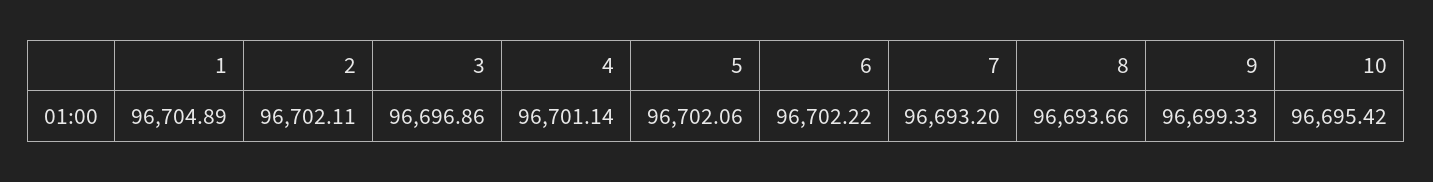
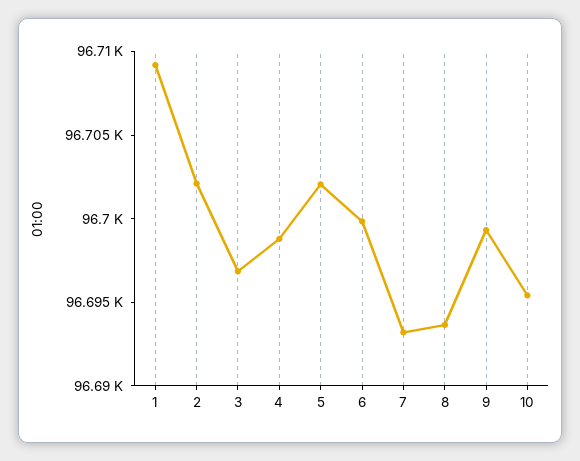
  {
-   "1": 96704.89,
+   "1": 96709,
    "2": 96702.11,
    "3": 96696.86,
-   "4": 96701.14,
+   "4": 96699,
    "5": 96702.06,
-   "6": 96702.22,
+   "6": 96700,
    "7": 96693.2,
    "8": 96693.66,
    "9": 96699.33,
    "10": 96695.42
  }

